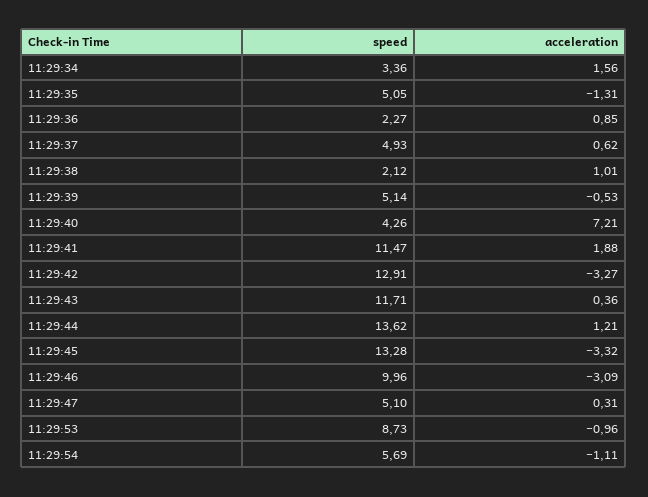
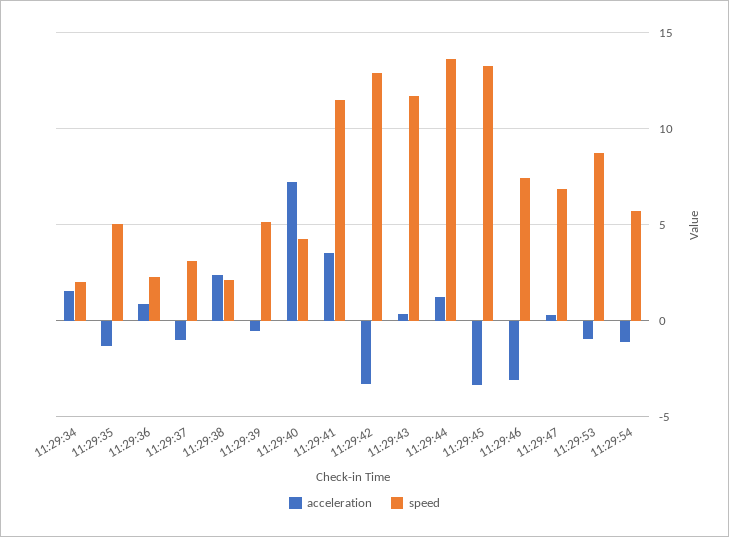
  {
    "speed": {
-     "11:29:34": 3.36,
+     "11:29:34": 2,
      "11:29:35": 5.05,
      "11:29:36": 2.27,
-     "11:29:37": 4.93,
+     "11:29:37": 3,
      "11:29:38": 2.12,
      "11:29:39": 5.14,
      "11:29:40": 4.26,
      "11:29:41": 11.47,
      "11:29:42": 12.91,
      "11:29:43": 11.71,
      "11:29:44": 13.62,
      "11:29:45": 13.28,
-     "11:29:46": 9.96,
+     "11:29:46": 7.5,
-     "11:29:47": 5.1,
+     "11:29:47": 7,
      "11:29:53": 8.73,
      "11:29:54": 5.69
    },
    "acceleration": {
      "11:29:34": 1.56,
      "11:29:35": -1.31,
      "11:29:36": 0.85,
-     "11:29:37": 0.62,
+     "11:29:37": -1,
-     "11:29:38": 1.01,
+     "11:29:38": 2.5,
      "11:29:39": -0.53,
      "11:29:40": 7.21,
-     "11:29:41": 1.88,
+     "11:29:41": 3.5,
      "11:29:42": -3.27,
      "11:29:43": 0.36,
      "11:29:44": 1.21,
      "11:29:45": -3.32,
      "11:29:46": -3.09,
      "11:29:47": 0.31,
      "11:29:53": -0.96,
      "11:29:54": -1.11
    }
  }

